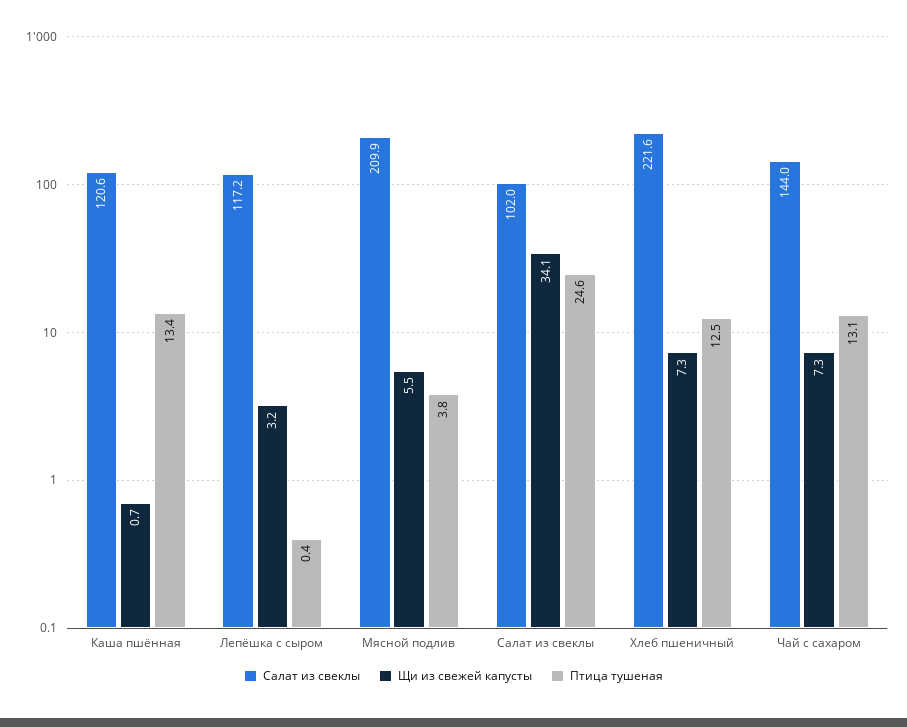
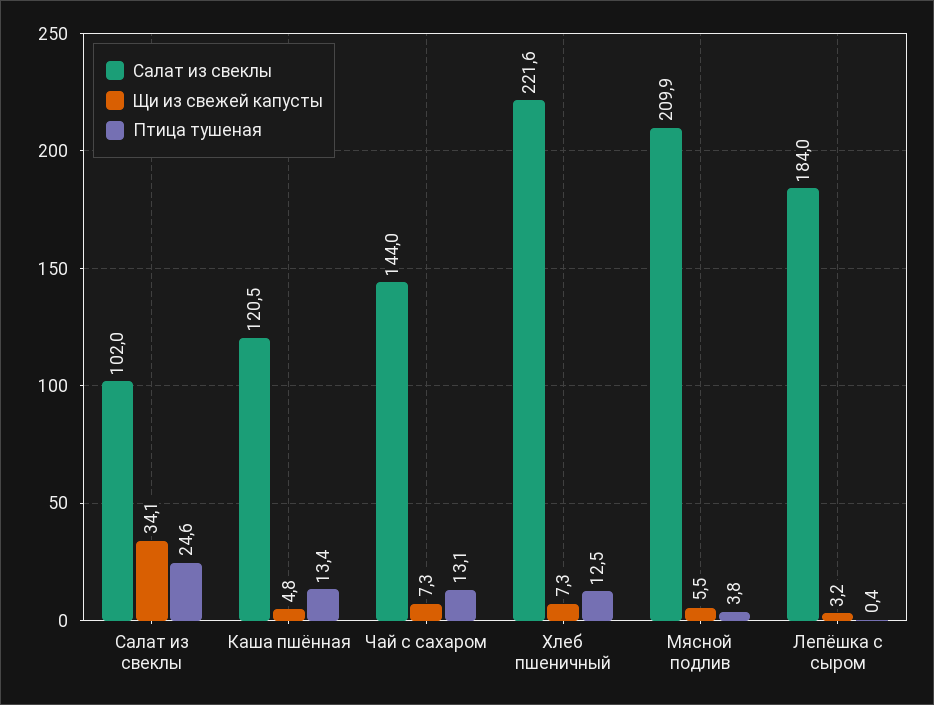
  {
    "Салат из свеклы": {
-     "Каша пшённая": 120.6,
+     "Каша пшённая": 120.5,
-     "Лепёшка с сыром": 117.2,
+     "Лепёшка с сыром": 184,
      "Мясной подлив": 209.9,
      "Салат из свеклы": 102,
      "Хлеб пшеничный": 221.6,
      "Чай с сахаром": 144
    },
    "Щи из свежей капусты": {
-     "Каша пшённая": 0.7,
+     "Каша пшённая": 4.8,
      "Лепёшка с сыром": 3.2,
      "Мясной подлив": 5.5,
      "Салат из свеклы": 34.1,
      "Хлеб пшеничный": 7.3,
      "Чай с сахаром": 7.3
    },
    "Птица тушеная": {
      "Каша пшённая": 13.4,
      "Лепёшка с сыром": 0.4,
      "Мясной подлив": 3.8,
      "Салат из свеклы": 24.6,
      "Хлеб пшеничный": 12.5,
      "Чай с сахаром": 13.1
    }
  }

